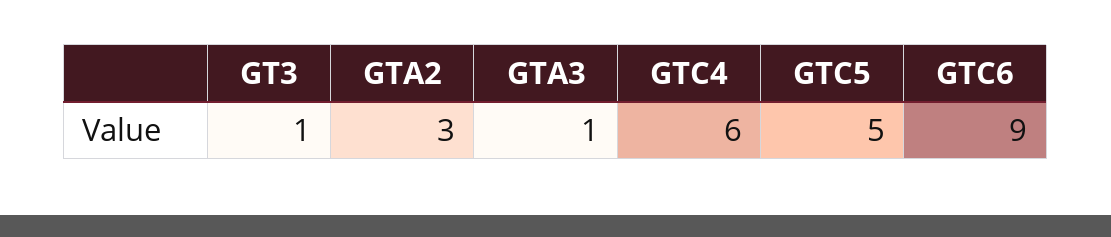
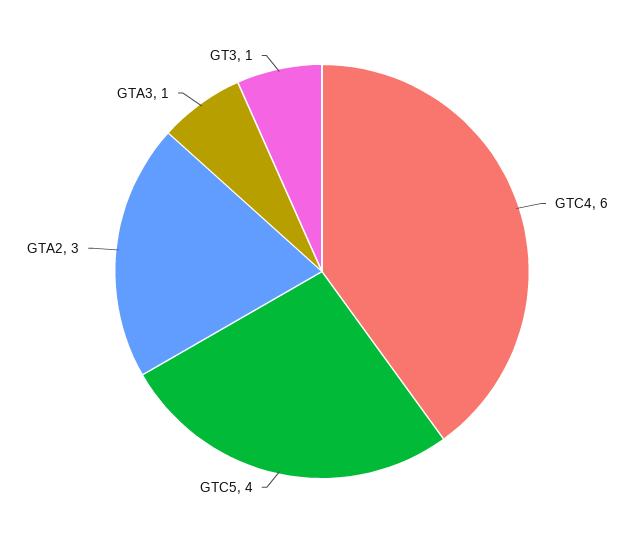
  {
    "GT3": 1,
    "GTA2": 3,
    "GTA3": 1,
    "GTC4": 6,
-   "GTC5": 5,
+   "GTC5": 4
-   "GTC6": 9
  }

